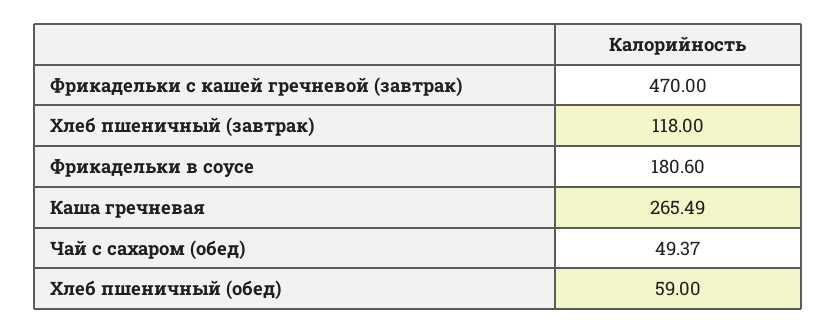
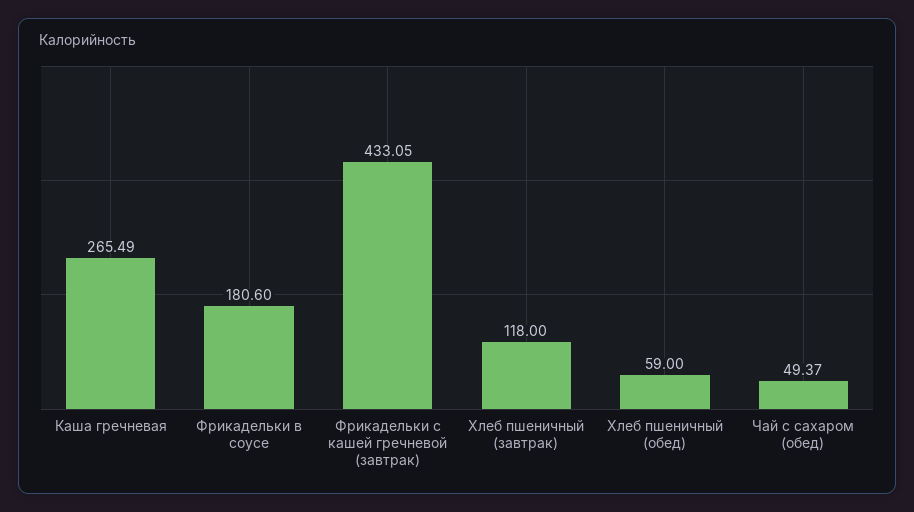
  {
-   "Фрикадельки с кашей гречневой (завтрак)": 470,
+   "Фрикадельки с кашей гречневой (завтрак)": 433.05,
    "Хлеб пшеничный (завтрак)": 118,
    "Фрикадельки в соусе": 180.6,
    "Каша гречневая": 265.49,
    "Чай с сахаром (обед)": 49.37,
    "Хлеб пшеничный (обед)": 59
  }

